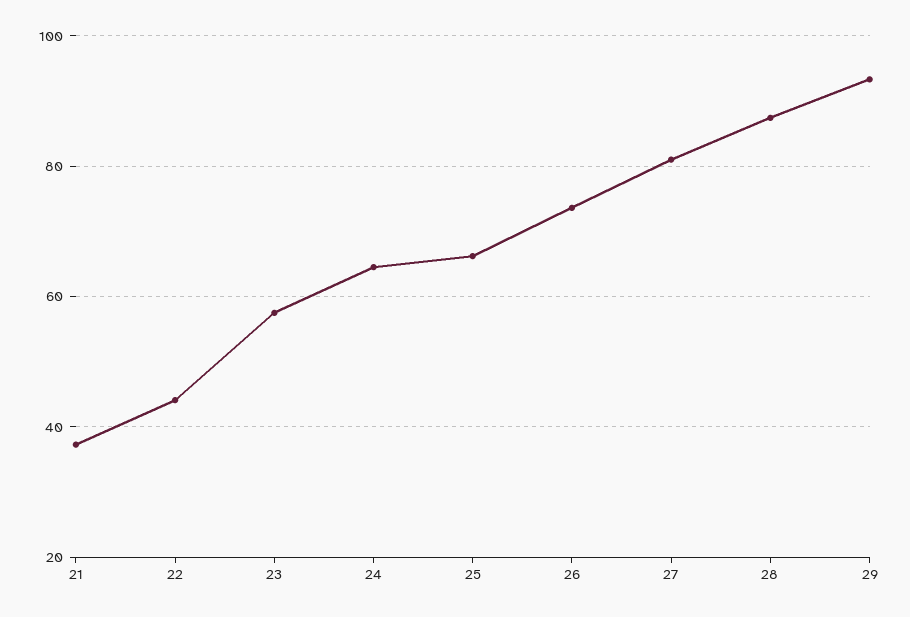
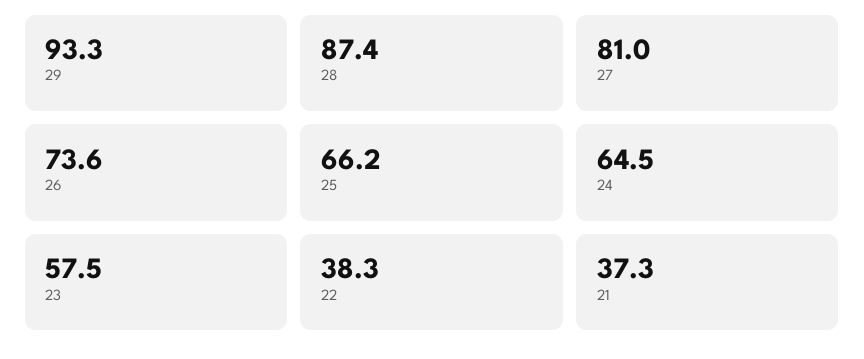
  {
    "21": 37.3,
-   "22": 44,
+   "22": 38.3,
    "23": 57.5,
    "24": 64.5,
    "25": 66.2,
    "26": 73.6,
    "27": 81,
    "28": 87.4,
    "29": 93.3
  }

